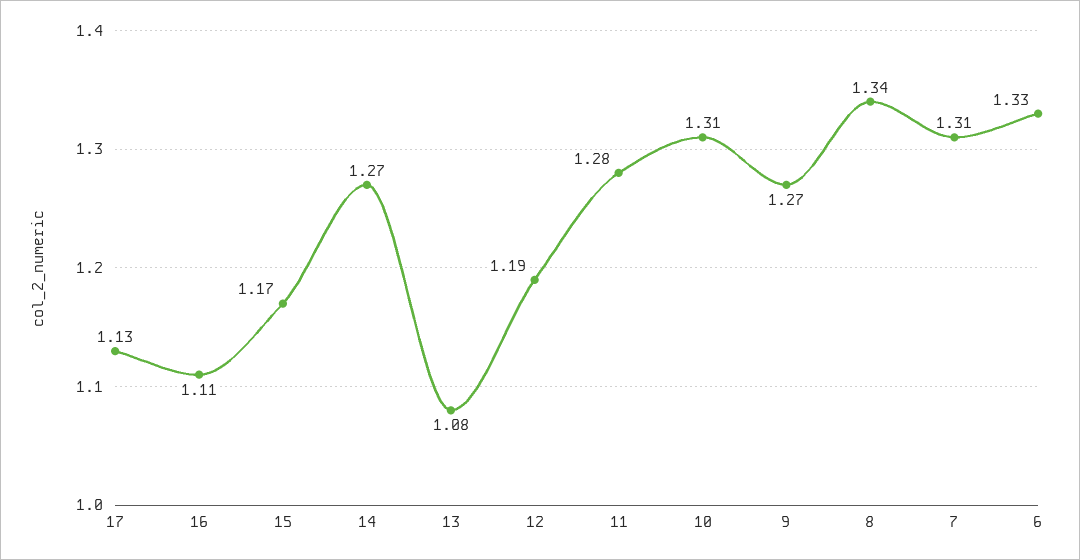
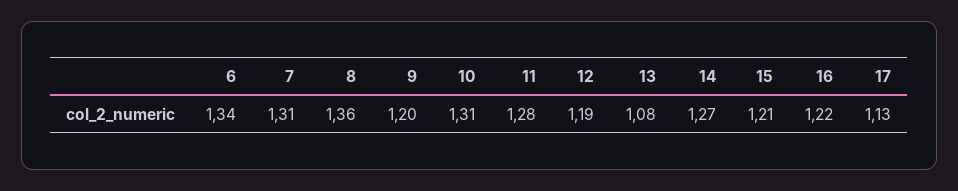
  {
    "17": 1.13,
-   "16": 1.11,
+   "16": 1.22,
-   "15": 1.17,
+   "15": 1.21,
    "14": 1.27,
    "13": 1.08,
    "12": 1.19,
    "11": 1.28,
    "10": 1.31,
-   "9": 1.27,
+   "9": 1.2,
-   "8": 1.34,
+   "8": 1.36,
    "7": 1.31,
-   "6": 1.33
+   "6": 1.34
  }

